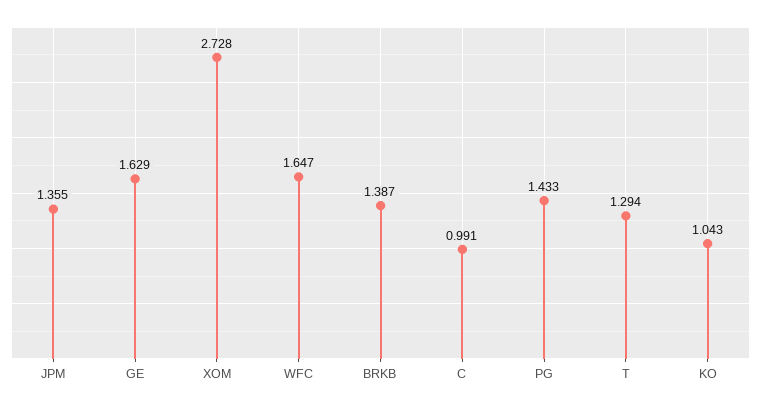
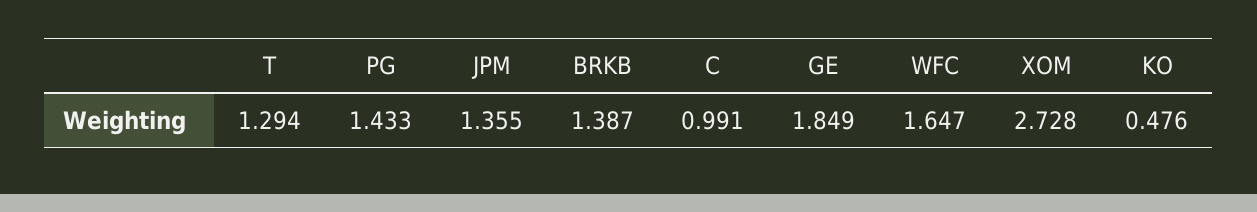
  {
    "JPM": 1.355,
-   "GE": 1.629,
+   "GE": 1.849,
    "XOM": 2.728,
    "WFC": 1.647,
    "BRKB": 1.387,
    "C": 0.991,
    "PG": 1.433,
    "T": 1.294,
-   "KO": 1.043
+   "KO": 0.476
  }

